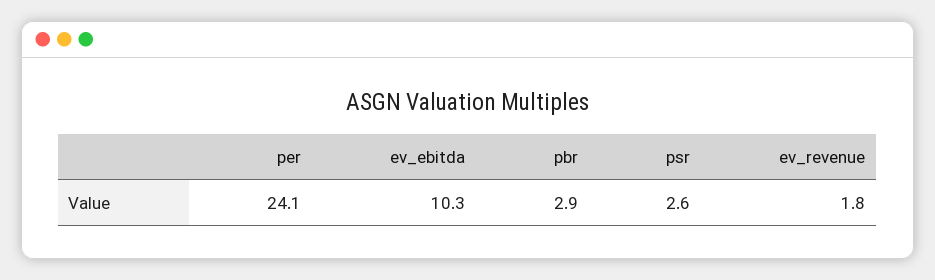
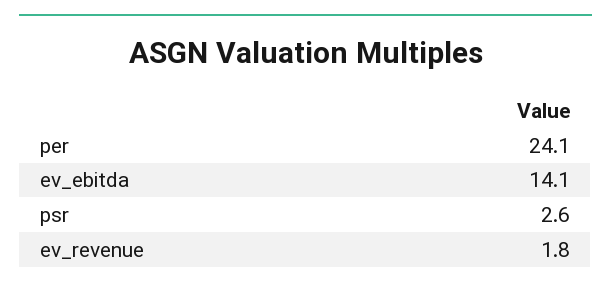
  {
    "per": 24.1,
-   "ev_ebitda": 10.3,
+   "ev_ebitda": 14.1,
-   "pbr": 2.9,
    "psr": 2.6,
    "ev_revenue": 1.8
  }

